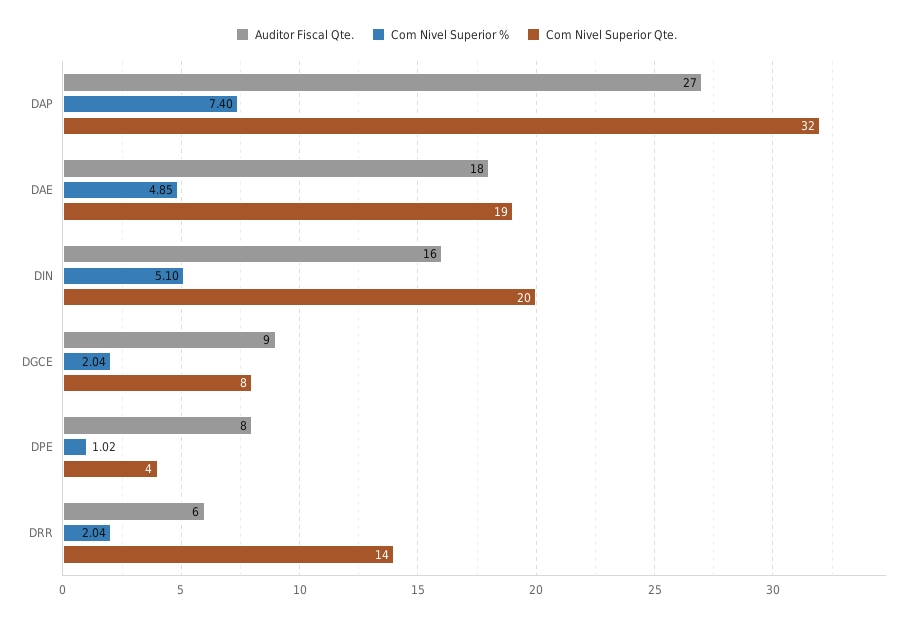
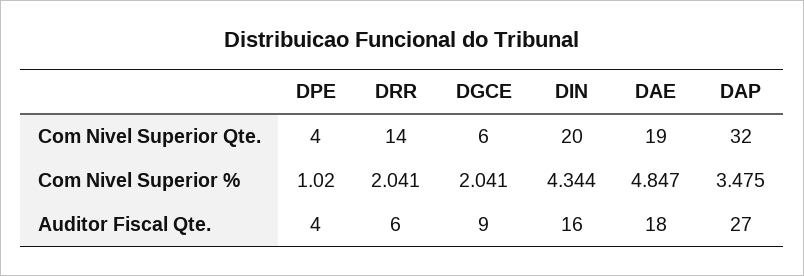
  {
    "Auditor Fiscal Qte.": {
      "DAP": 27,
      "DAE": 18,
      "DIN": 16,
      "DGCE": 9,
-     "DPE": 8,
+     "DPE": 4,
      "DRR": 6
    },
    "Com Nivel Superior %": {
-     "DAP": 7.4,
+     "DAP": 3.475,
      "DAE": 4.847,
-     "DIN": 5.1,
+     "DIN": 4.344,
      "DGCE": 2.041,
      "DPE": 1.02,
      "DRR": 2.041
    },
    "Com Nivel Superior Qte.": {
      "DAP": 32,
      "DAE": 19,
      "DIN": 20,
-     "DGCE": 8,
+     "DGCE": 6,
      "DPE": 4,
      "DRR": 14
    }
  }

